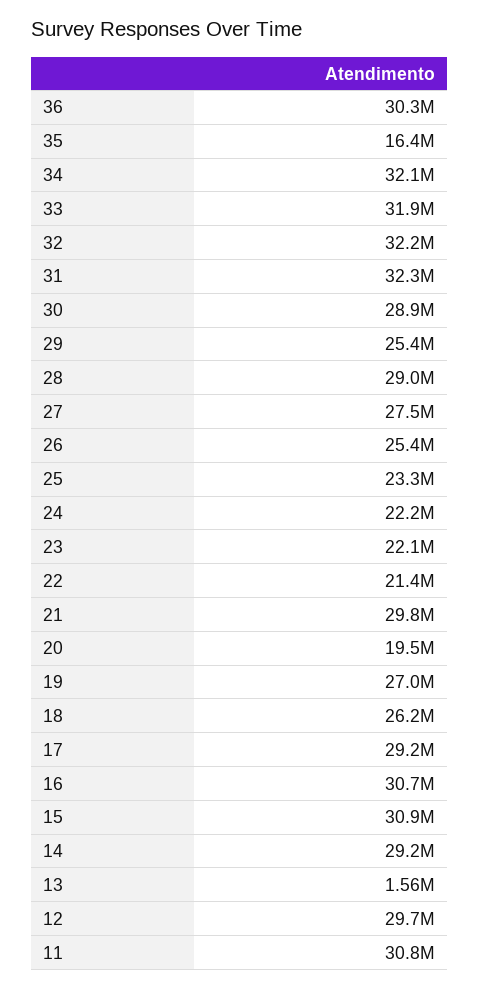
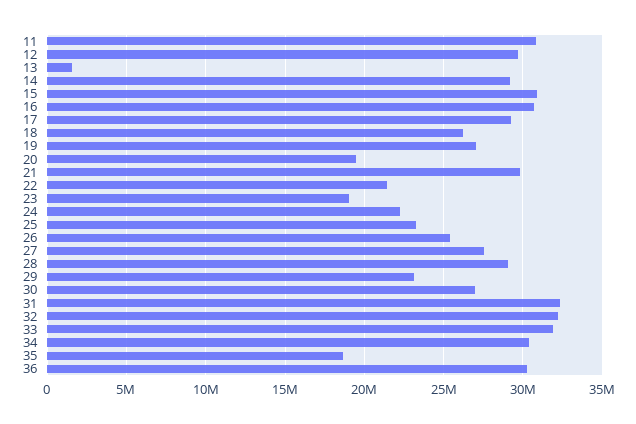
  {
    "36": 30300000,
-   "35": 16400000,
+   "35": 18500000,
-   "34": 32100000,
+   "34": 30500000,
    "33": 31900000,
    "32": 32200000,
    "31": 32300000,
-   "30": 28900000,
+   "30": 27000000,
-   "29": 25400000,
+   "29": 23000000,
    "28": 29000000,
    "27": 27500000,
    "26": 25400000,
    "25": 23300000,
    "24": 22200000,
-   "23": 22100000,
+   "23": 19000000,
    "22": 21400000,
    "21": 29800000,
    "20": 19500000,
    "19": 27000000,
    "18": 26200000,
    "17": 29200000,
    "16": 30700000,
    "15": 30900000,
    "14": 29200000,
    "13": 1560000,
    "12": 29700000,
    "11": 30800000
  }

